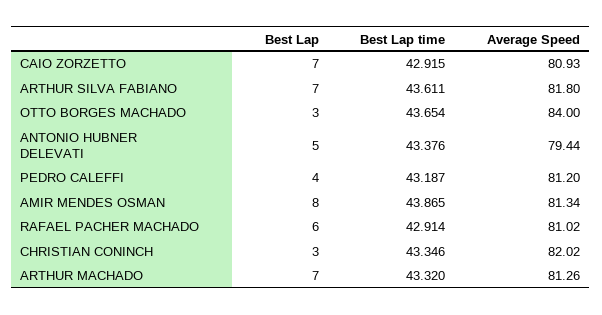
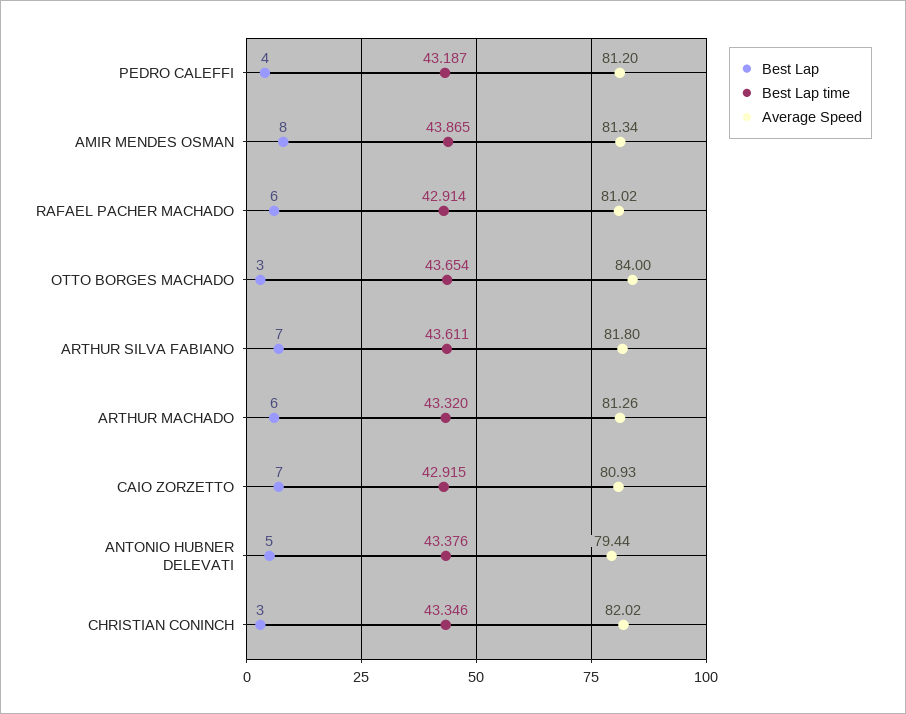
  {
    "Best Lap": {
      "CAIO ZORZETTO": 7,
      "ARTHUR SILVA FABIANO": 7,
      "OTTO BORGES MACHADO": 3,
      "ANTONIO HUBNER DELEVATI": 5,
      "PEDRO CALEFFI": 4,
      "AMIR MENDES OSMAN": 8,
      "RAFAEL PACHER MACHADO": 6,
      "CHRISTIAN CONINCH": 3,
-     "ARTHUR MACHADO": 7
+     "ARTHUR MACHADO": 6
    },
    "Best Lap time": {
      "CAIO ZORZETTO": 42.915,
      "ARTHUR SILVA FABIANO": 43.611,
      "OTTO BORGES MACHADO": 43.654,
      "ANTONIO HUBNER DELEVATI": 43.376,
      "PEDRO CALEFFI": 43.187,
      "AMIR MENDES OSMAN": 43.865,
      "RAFAEL PACHER MACHADO": 42.914,
      "CHRISTIAN CONINCH": 43.346,
      "ARTHUR MACHADO": 43.32
    },
    "Average Speed": {
      "CAIO ZORZETTO": 80.93,
      "ARTHUR SILVA FABIANO": 81.8,
      "OTTO BORGES MACHADO": 84,
      "ANTONIO HUBNER DELEVATI": 79.44,
      "PEDRO CALEFFI": 81.2,
      "AMIR MENDES OSMAN": 81.34,
      "RAFAEL PACHER MACHADO": 81.02,
      "CHRISTIAN CONINCH": 82.02,
      "ARTHUR MACHADO": 81.26
    }
  }

